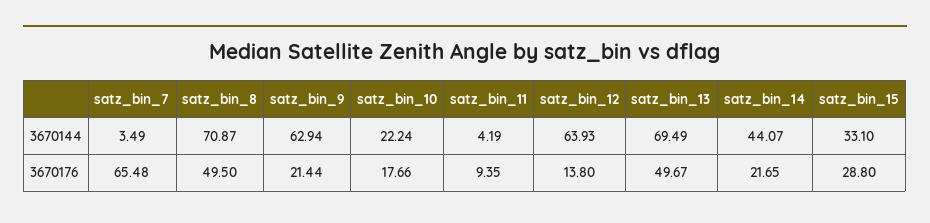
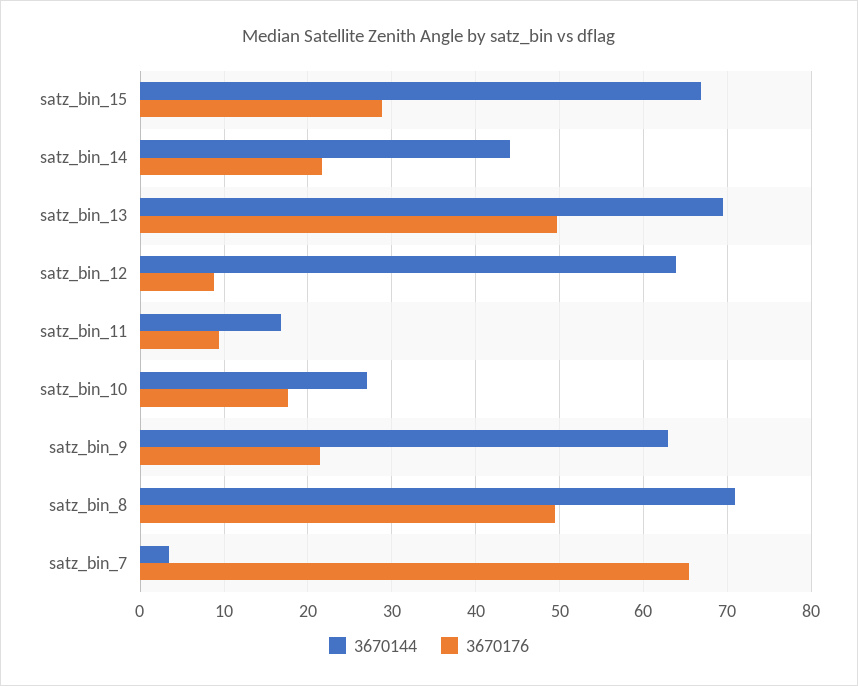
  {
    "3670144": {
      "satz_bin_7": 3.49,
      "satz_bin_8": 70.87,
      "satz_bin_9": 62.94,
-     "satz_bin_10": 22.24,
+     "satz_bin_10": 27,
-     "satz_bin_11": 4.19,
+     "satz_bin_11": 17,
      "satz_bin_12": 63.93,
      "satz_bin_13": 69.49,
      "satz_bin_14": 44.07,
-     "satz_bin_15": 33.1
+     "satz_bin_15": 67
    },
    "3670176": {
      "satz_bin_7": 65.48,
      "satz_bin_8": 49.5,
      "satz_bin_9": 21.44,
      "satz_bin_10": 17.66,
      "satz_bin_11": 9.35,
-     "satz_bin_12": 13.8,
+     "satz_bin_12": 9,
      "satz_bin_13": 49.67,
      "satz_bin_14": 21.65,
      "satz_bin_15": 28.8
    }
  }

